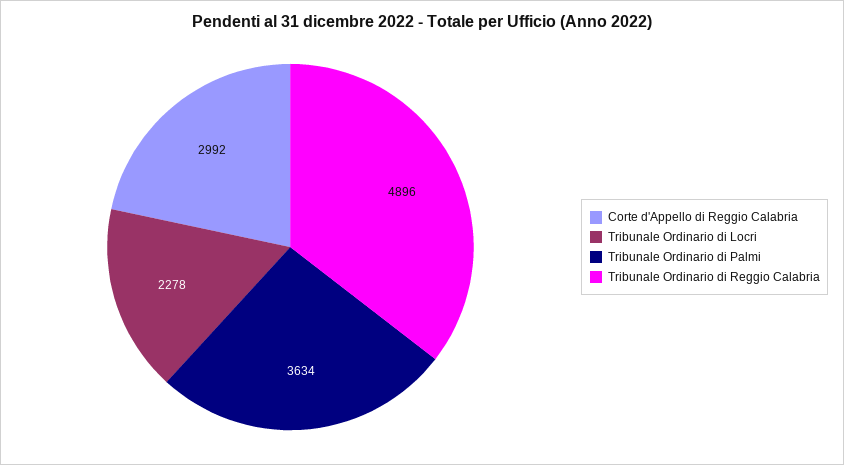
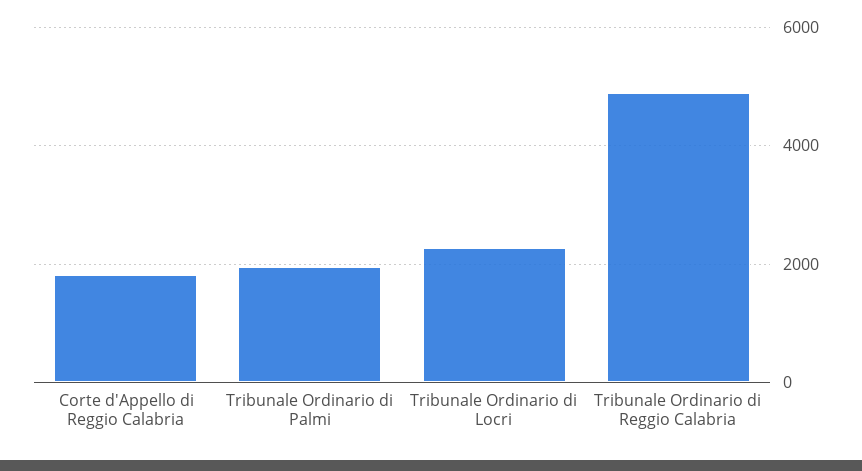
  {
-   "Corte d'Appello di Reggio Calabria": 2992,
+   "Corte d'Appello di Reggio Calabria": 1800,
    "Tribunale Ordinario di Locri": 2278,
-   "Tribunale Ordinario di Palmi": 3634,
+   "Tribunale Ordinario di Palmi": 2000,
    "Tribunale Ordinario di Reggio Calabria": 4896
  }

